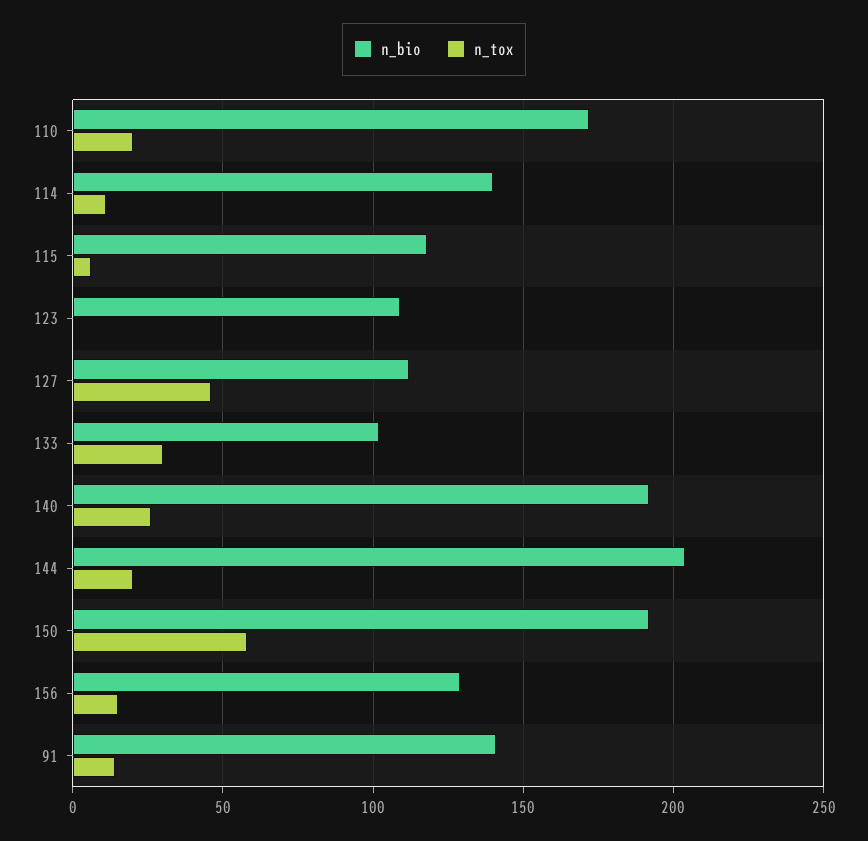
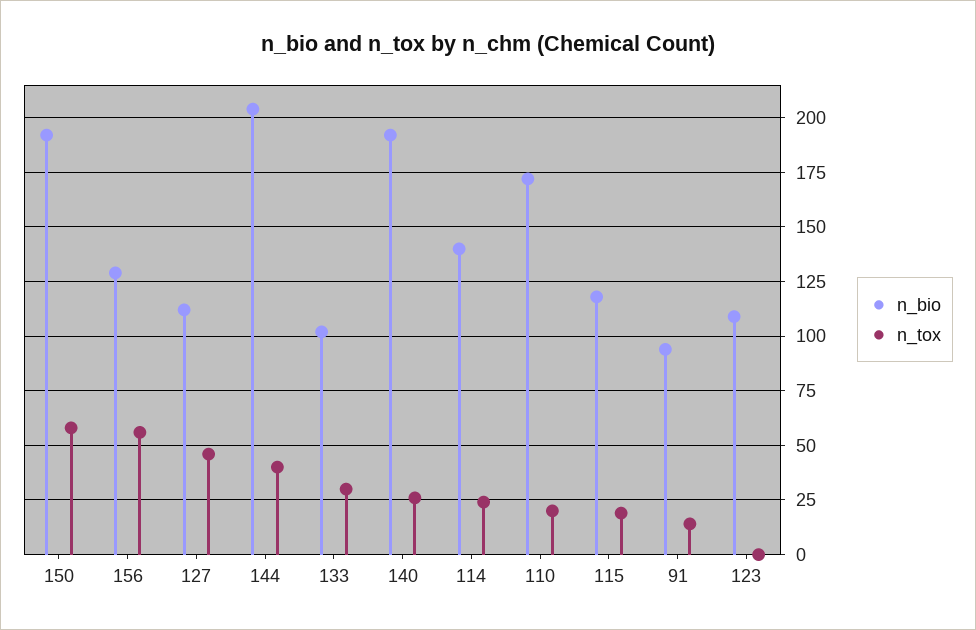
  {
    "n_bio": {
      "110": 170,
      "114": 140,
      "115": 120,
      "123": 110,
      "127": 110,
      "133": 100,
      "140": 190,
      "144": 205,
      "150": 190,
      "156": 130,
-     "91": 140
+     "91": 95
    },
    "n_tox": {
      "110": 20,
-     "114": 10,
+     "114": 25,
-     "115": 5,
+     "115": 20,
      "123": 0,
      "127": 45,
      "133": 30,
      "140": 25,
-     "144": 20,
+     "144": 40,
      "150": 60,
-     "156": 15,
+     "156": 55,
      "91": 15
    }
  }

